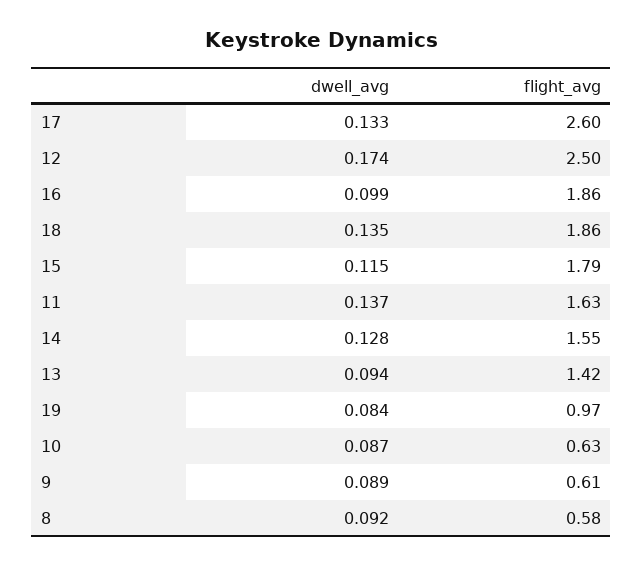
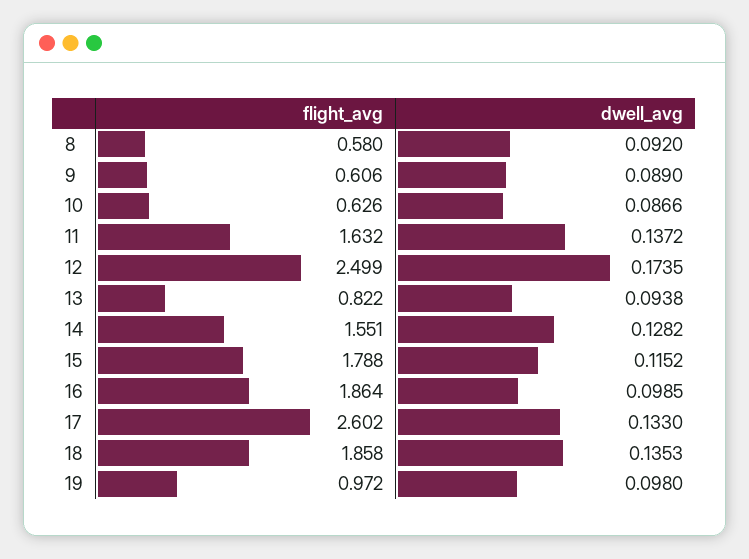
  {
    "dwell_avg": {
      "17": 0.133,
      "12": 0.1735,
      "16": 0.0985,
      "18": 0.1353,
      "15": 0.1152,
      "11": 0.1372,
      "14": 0.1282,
      "13": 0.0938,
-     "19": 0.084,
+     "19": 0.098,
      "10": 0.0866,
      "9": 0.089,
      "8": 0.092
    },
    "flight_avg": {
      "17": 2.602,
      "12": 2.499,
      "16": 1.864,
      "18": 1.858,
      "15": 1.788,
      "11": 1.632,
      "14": 1.551,
-     "13": 1.42,
+     "13": 0.822,
      "19": 0.972,
      "10": 0.626,
      "9": 0.606,
      "8": 0.58
    }
  }

